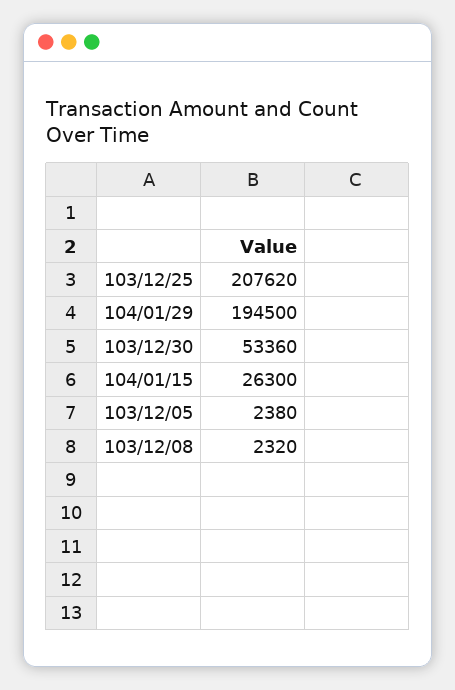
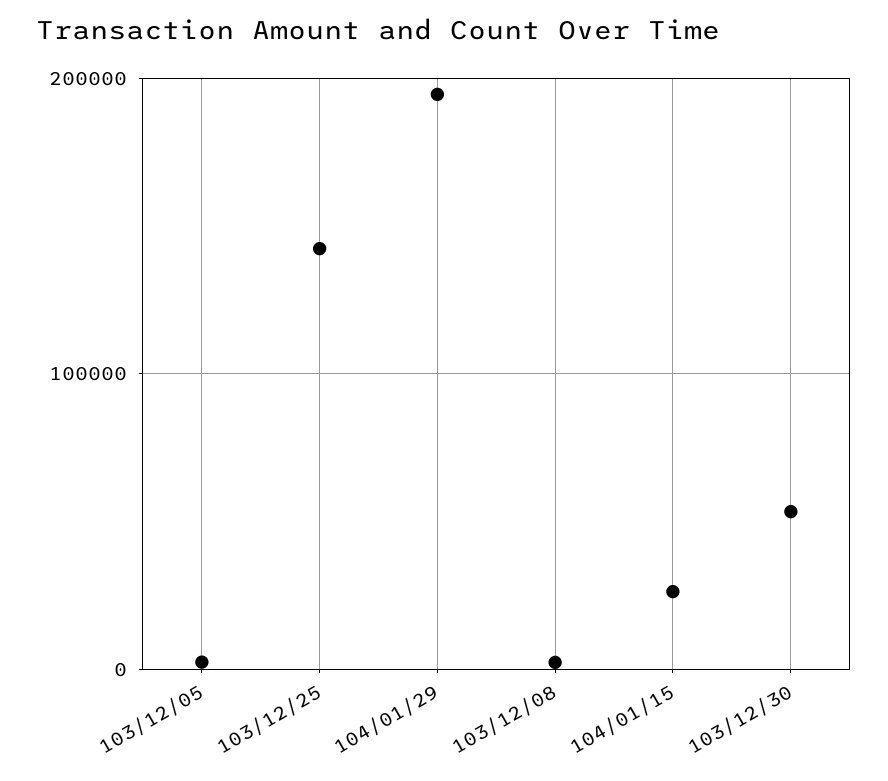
  {
-   "103/12/25": 207620,
+   "103/12/25": 140000,
    "104/01/29": 194500,
    "103/12/30": 53360,
    "104/01/15": 26300,
    "103/12/05": 2380,
    "103/12/08": 2320
  }

